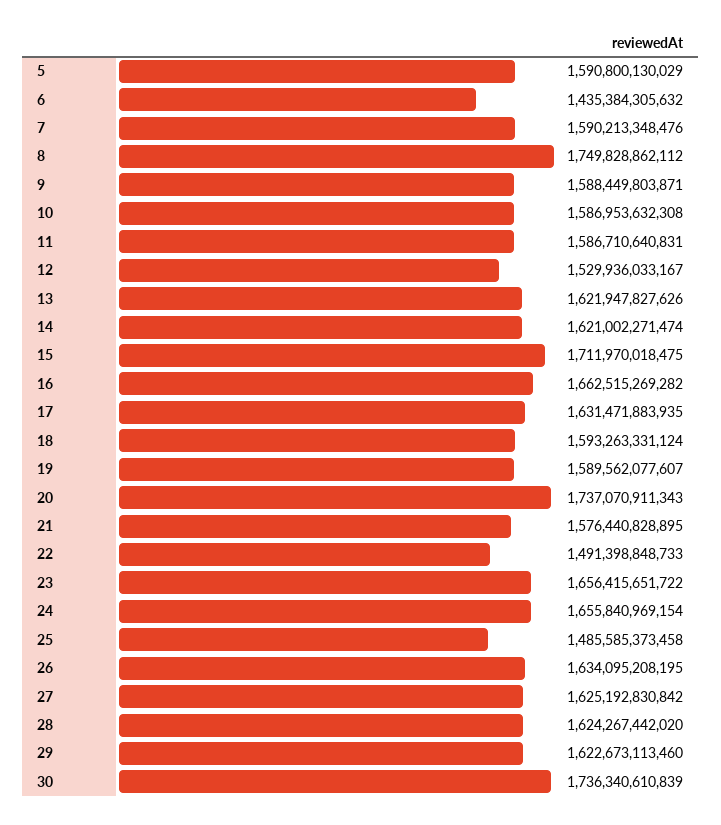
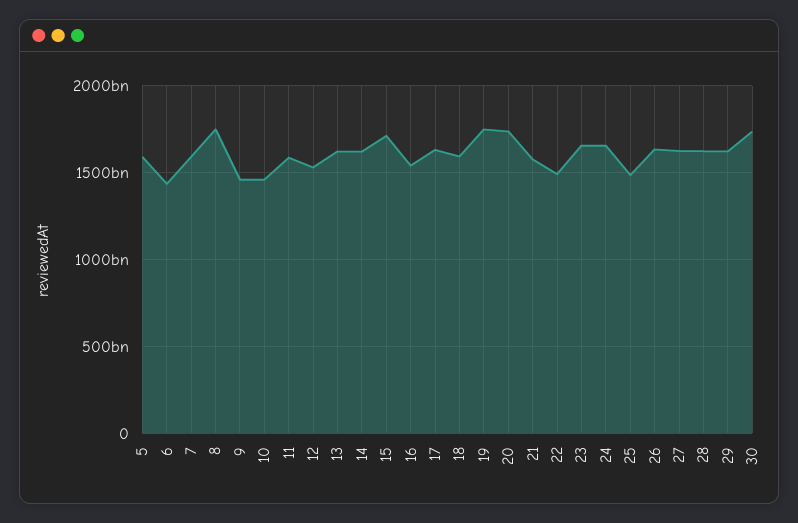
  {
    "5": 1590800130029,
    "6": 1435384305632,
    "7": 1590213348476,
    "8": 1749828862112,
-   "9": 1588449803871,
+   "9": 1450000000000,
-   "10": 1586953632308,
+   "10": 1450000000000,
    "11": 1586710640831,
    "12": 1529936033167,
    "13": 1621947827626,
    "14": 1621002271474,
    "15": 1711970018475,
-   "16": 1662515269282,
+   "16": 1550000000000,
    "17": 1631471883935,
    "18": 1593263331124,
-   "19": 1589562077607,
+   "19": 1750000000000,
    "20": 1737070911343,
    "21": 1576440828895,
    "22": 1491398848733,
    "23": 1656415651722,
    "24": 1655840969154,
    "25": 1485585373458,
    "26": 1634095208195,
    "27": 1625192830842,
    "28": 1624267442020,
    "29": 1622673113460,
    "30": 1736340610839
  }

